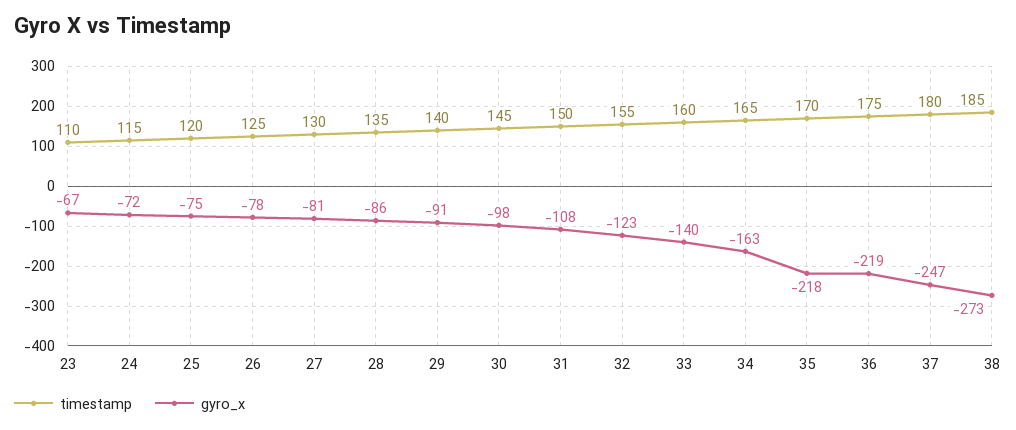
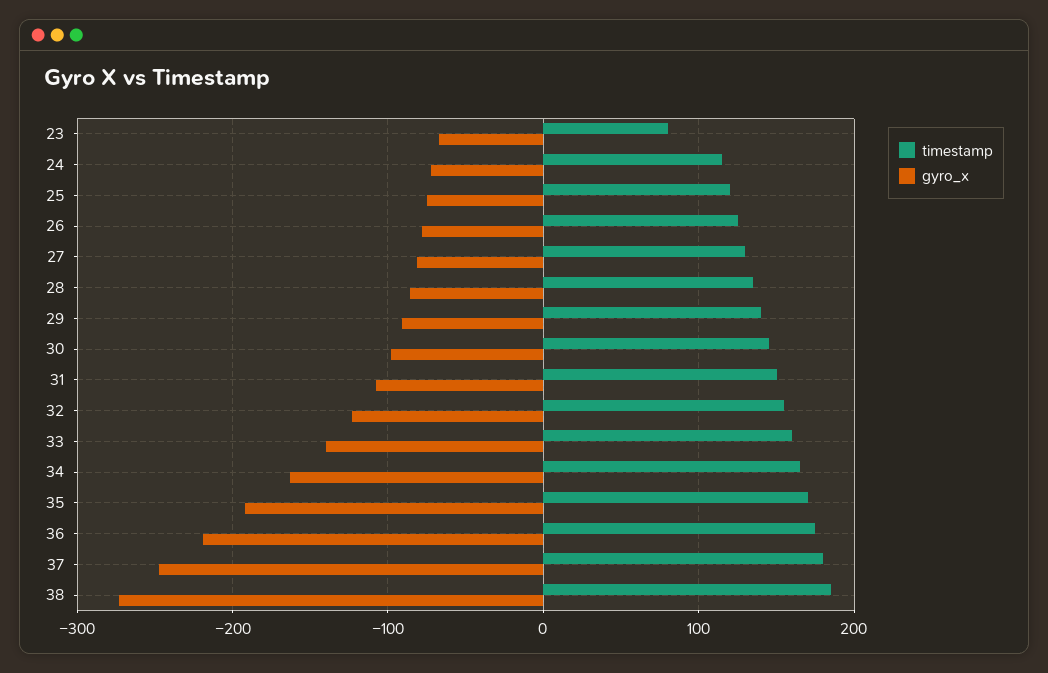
  {
    "timestamp": {
-     "23": 110,
+     "23": 80,
      "24": 115,
      "25": 120,
      "26": 125,
      "27": 130,
      "28": 135,
      "29": 140,
      "30": 145,
      "31": 150,
      "32": 155,
      "33": 160,
      "34": 165,
      "35": 170,
      "36": 175,
      "37": 180,
      "38": 185
    },
    "gyro_x": {
      "23": -67,
      "24": -72,
      "25": -75,
      "26": -78,
      "27": -81,
      "28": -86,
      "29": -91,
      "30": -98,
      "31": -108,
      "32": -123,
      "33": -140,
      "34": -163,
-     "35": -218,
+     "35": -190,
      "36": -219,
      "37": -247,
      "38": -273
    }
  }

